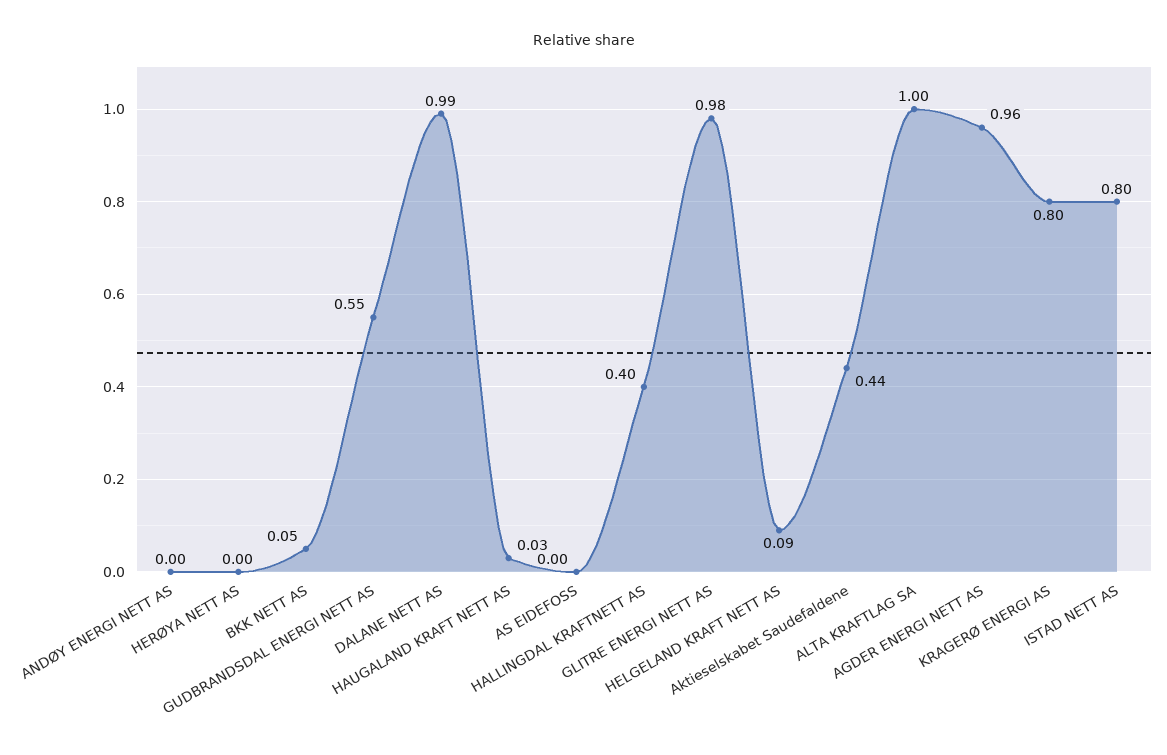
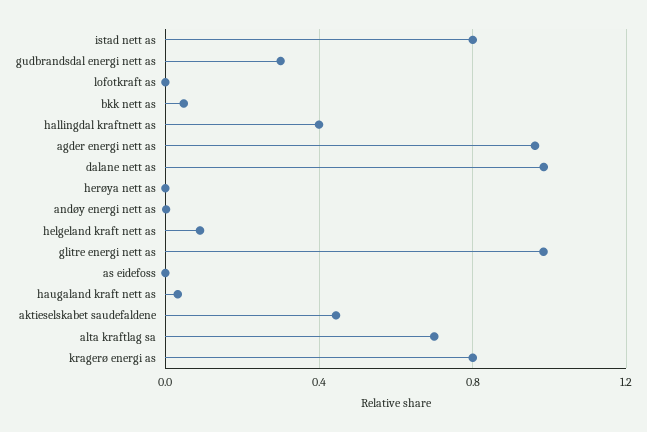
  {
    "ANDØY ENERGI NETT AS": 0,
    "HERØYA NETT AS": 0,
    "BKK NETT AS": 0.05,
-   "GUDBRANDSDAL ENERGI NETT AS": 0.55,
+   "GUDBRANDSDAL ENERGI NETT AS": 0.3,
    "DALANE NETT AS": 0.99,
    "HAUGALAND KRAFT NETT AS": 0.03,
    "AS EIDEFOSS": 0,
    "HALLINGDAL KRAFTNETT AS": 0.4,
    "GLITRE ENERGI NETT AS": 0.98,
    "HELGELAND KRAFT NETT AS": 0.09,
    "Aktieselskabet Saudefaldene": 0.44,
-   "ALTA KRAFTLAG SA": 1,
+   "ALTA KRAFTLAG SA": 0.7,
    "AGDER ENERGI NETT AS": 0.96,
    "KRAGERØ ENERGI AS": 0.8,
-   "ISTAD NETT AS": 0.8
+   "ISTAD NETT AS": 0.8,
+   "lofotkraft as": 0
  }

